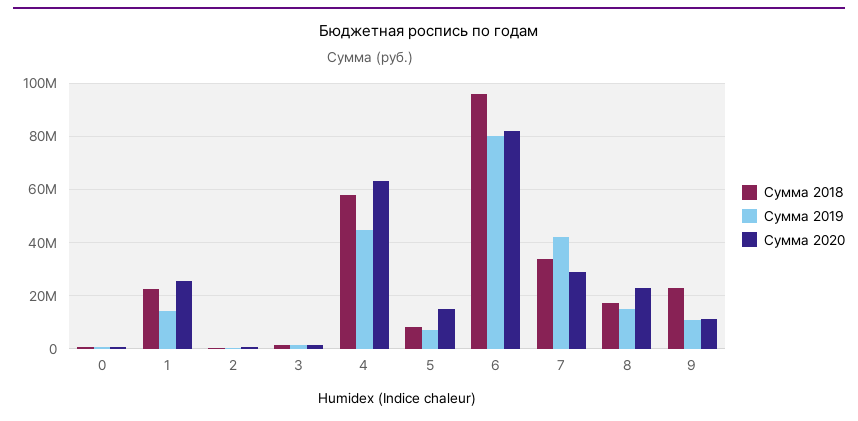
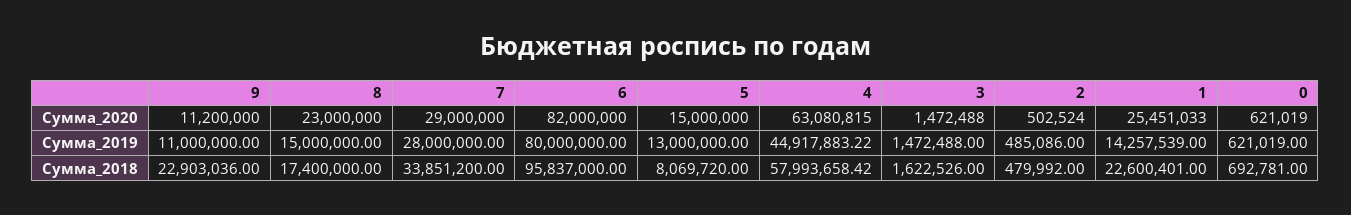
  {
    "Сумма 2018": {
      "0": 692781,
      "1": 22600401,
      "2": 479992,
      "3": 1622526,
      "4": 57993658.42,
      "5": 8069720,
      "6": 95837000,
      "7": 33851200,
      "8": 17400000,
      "9": 22903036
    },
    "Сумма 2019": {
      "0": 621019,
      "1": 14257539,
      "2": 485086,
      "3": 1472488,
      "4": 44917883.22,
-     "5": 7500000,
+     "5": 13000000,
      "6": 80000000,
-     "7": 42500000,
+     "7": 28000000,
      "8": 15000000,
      "9": 11000000
    },
    "Сумма 2020": {
      "0": 621019,
      "1": 25451033,
      "2": 502524,
      "3": 1472488,
      "4": 63080815,
      "5": 15000000,
      "6": 82000000,
      "7": 29000000,
      "8": 23000000,
      "9": 11200000
    }
  }

